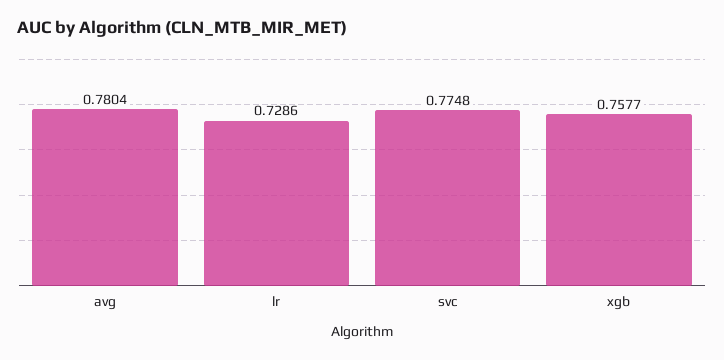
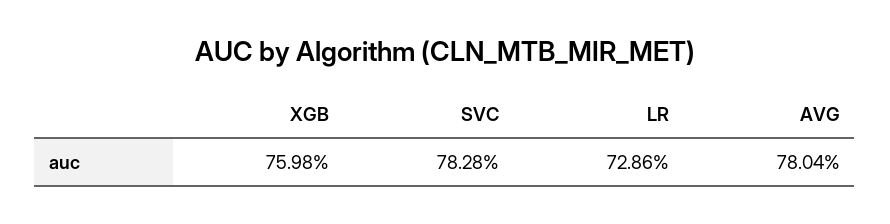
  {
    "avg": 0.7804,
    "lr": 0.7286,
-   "svc": 0.7748,
+   "svc": 0.7828,
-   "xgb": 0.7577
+   "xgb": 0.7598
  }

